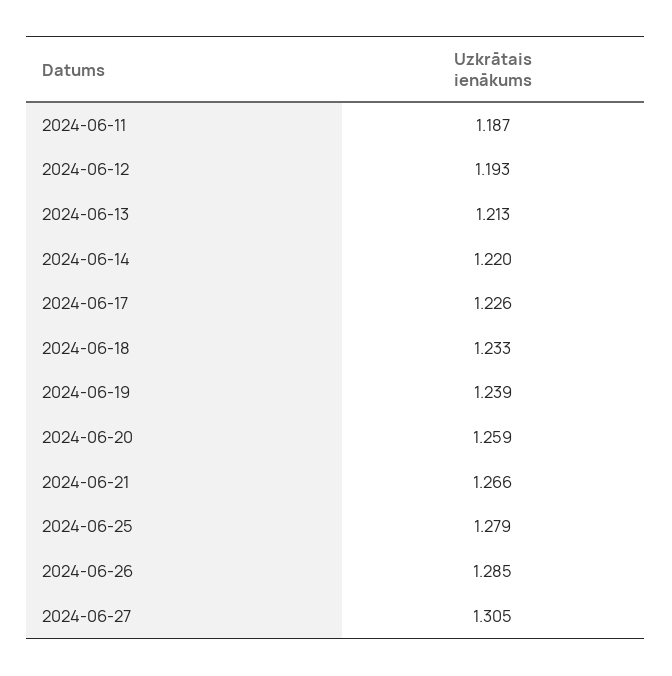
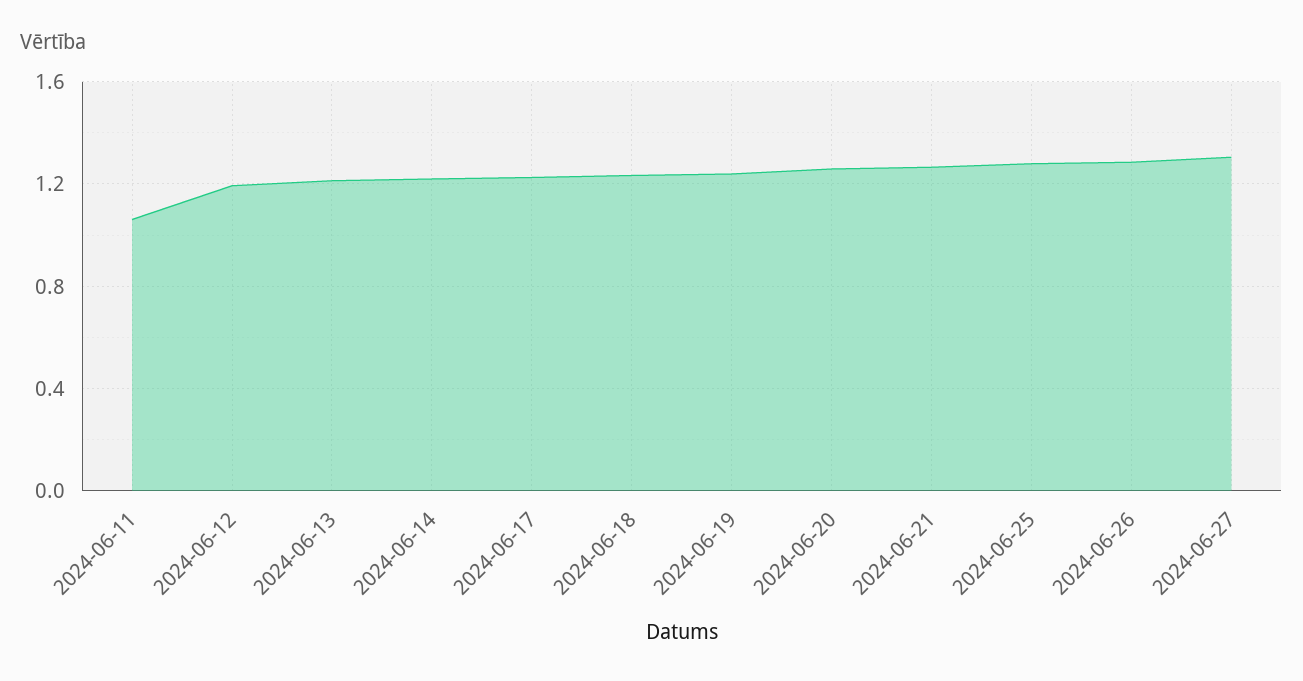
  {
-   "2024-06-11": 1.187,
+   "2024-06-11": 1.05,
    "2024-06-12": 1.193,
    "2024-06-13": 1.213,
    "2024-06-14": 1.22,
    "2024-06-17": 1.226,
    "2024-06-18": 1.233,
    "2024-06-19": 1.239,
    "2024-06-20": 1.259,
    "2024-06-21": 1.266,
    "2024-06-25": 1.279,
    "2024-06-26": 1.285,
    "2024-06-27": 1.305
  }

